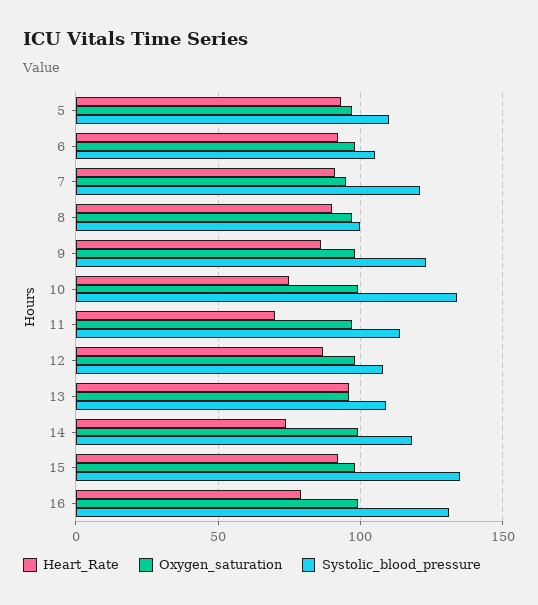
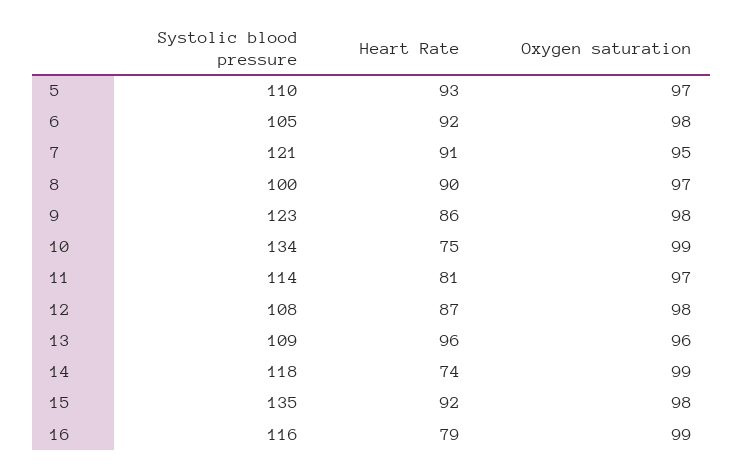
  {
    "Heart_Rate": {
      "5": 93,
      "6": 92,
      "7": 91,
      "8": 90,
      "9": 86,
      "10": 75,
-     "11": 70,
+     "11": 81,
      "12": 87,
      "13": 96,
      "14": 74,
      "15": 92,
      "16": 79
    },
    "Oxygen_saturation": {
      "5": 97,
      "6": 98,
      "7": 95,
      "8": 97,
      "9": 98,
      "10": 99,
      "11": 97,
      "12": 98,
      "13": 96,
      "14": 99,
      "15": 98,
      "16": 99
    },
    "Systolic_blood_pressure": {
      "5": 110,
      "6": 105,
      "7": 121,
      "8": 100,
      "9": 123,
      "10": 134,
      "11": 114,
      "12": 108,
      "13": 109,
      "14": 118,
      "15": 135,
-     "16": 130
+     "16": 116
    }
  }

